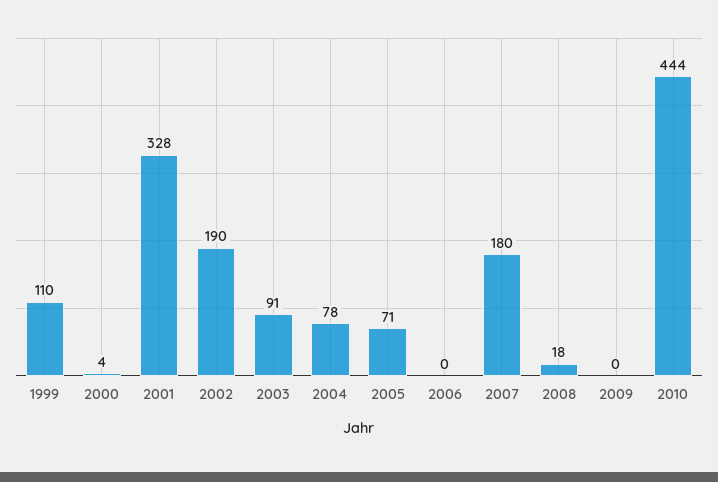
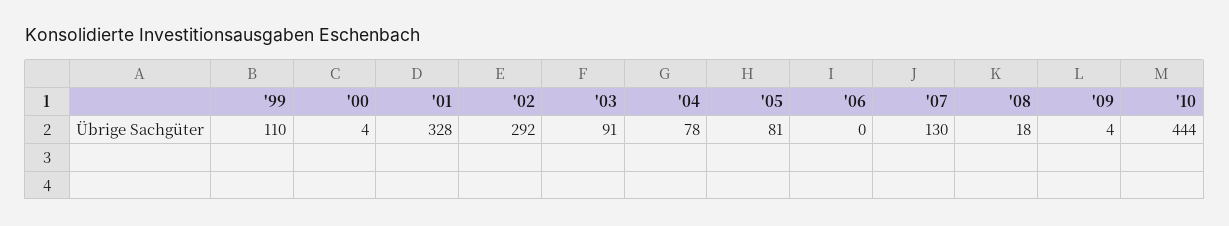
  {
    "1999": 110,
    "2000": 4,
    "2001": 328,
-   "2002": 190,
+   "2002": 292,
    "2003": 91,
    "2004": 78,
-   "2005": 71,
+   "2005": 81,
    "2006": 0,
-   "2007": 180,
+   "2007": 130,
    "2008": 18,
-   "2009": 0,
+   "2009": 4,
    "2010": 444
  }

